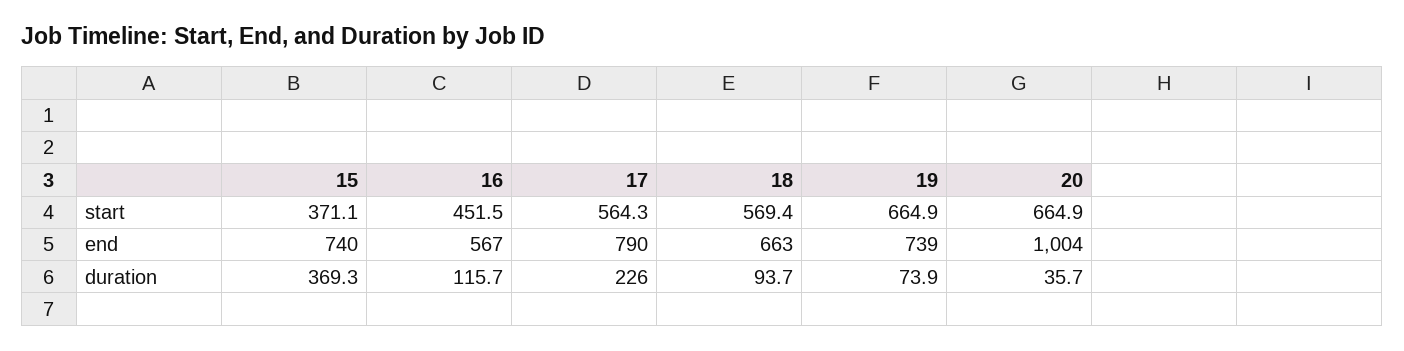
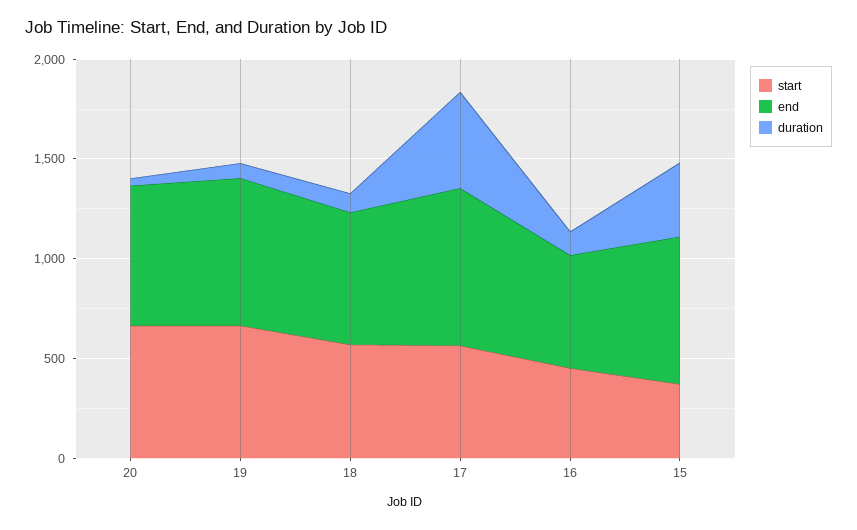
  {
    "start": {
      "15": 371.1,
      "16": 451.5,
      "17": 564.3,
      "18": 569.4,
      "19": 664.9,
      "20": 664.9
    },
    "end": {
      "15": 740,
      "16": 567,
      "17": 790,
      "18": 663,
      "19": 739,
-     "20": 1004
+     "20": 700
    },
    "duration": {
      "15": 369.3,
      "16": 115.7,
-     "17": 226,
+     "17": 500,
      "18": 93.7,
      "19": 73.9,
      "20": 35.7
    }
  }

